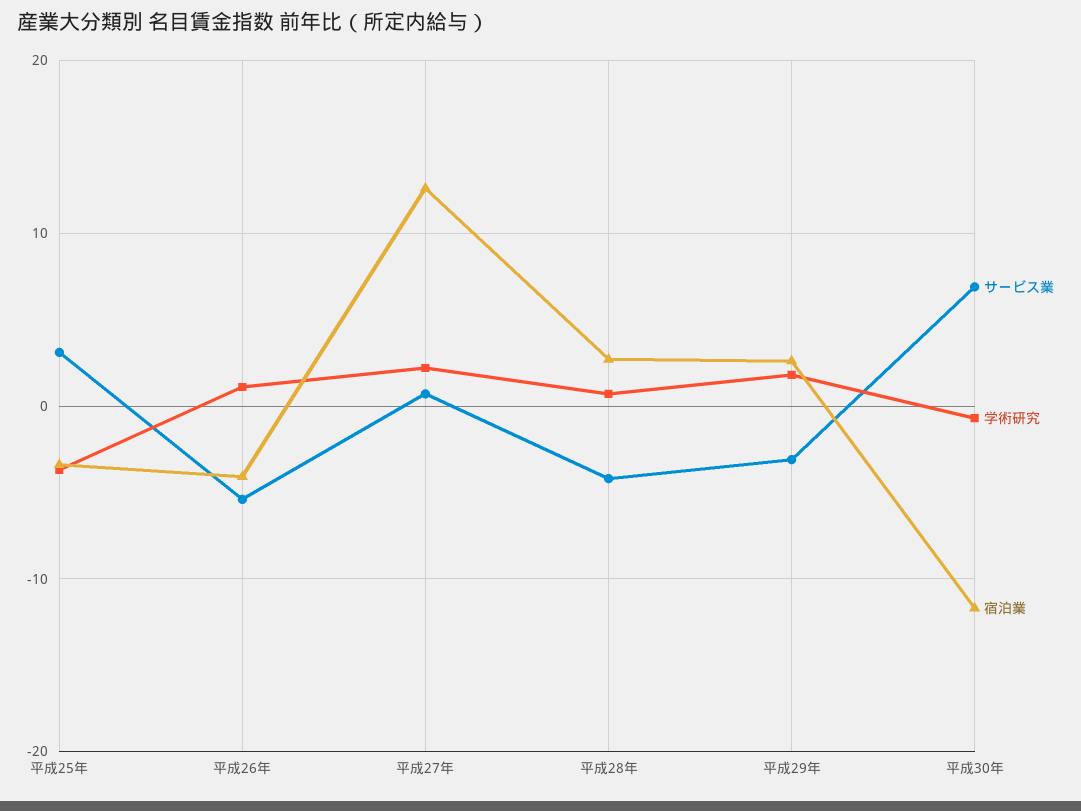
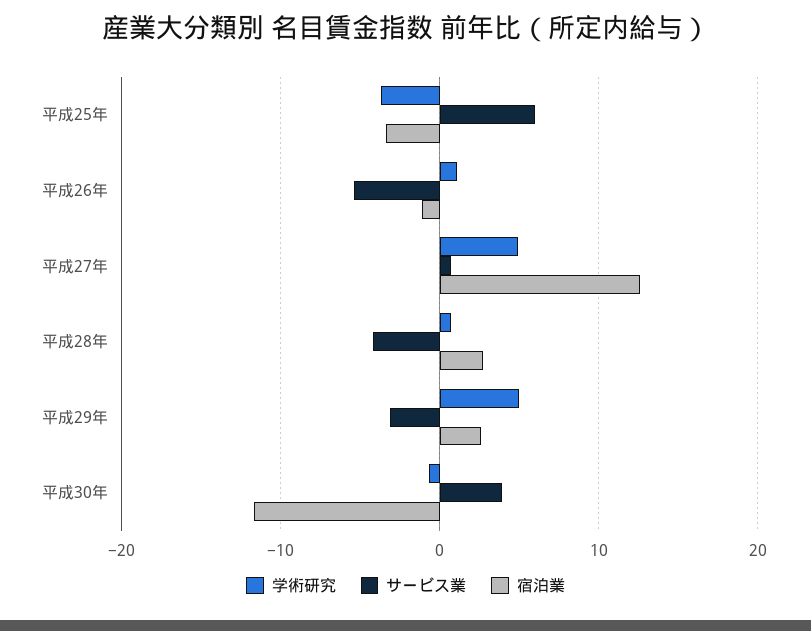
  {
    "サービス業": {
-     "平成25年": 3,
+     "平成25年": 6,
      "平成26年": -5,
      "平成27年": 1,
      "平成28年": -4,
      "平成29年": -3,
-     "平成30年": 7
+     "平成30年": 4
    },
    "学術研究": {
      "平成25年": -4,
      "平成26年": 1,
-     "平成27年": 2,
+     "平成27年": 5,
      "平成28年": 1,
-     "平成29年": 2,
+     "平成29年": 5,
      "平成30年": -1
    },
    "宿泊業": {
      "平成25年": -3,
-     "平成26年": -4,
+     "平成26年": -1,
      "平成27年": 13,
      "平成28年": 3,
      "平成29年": 3,
      "平成30年": -12
    }
  }

